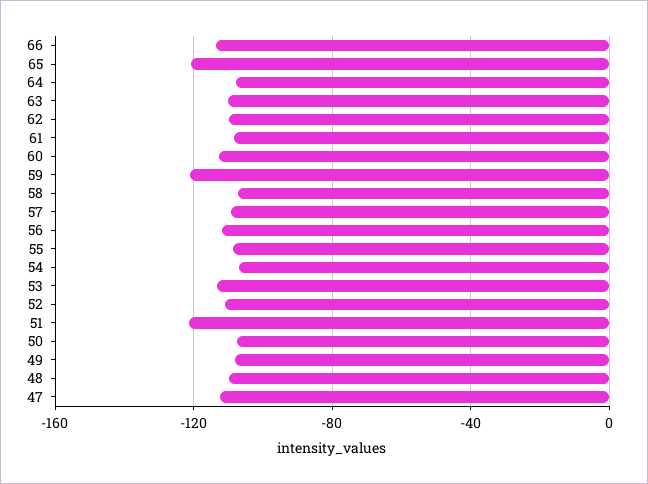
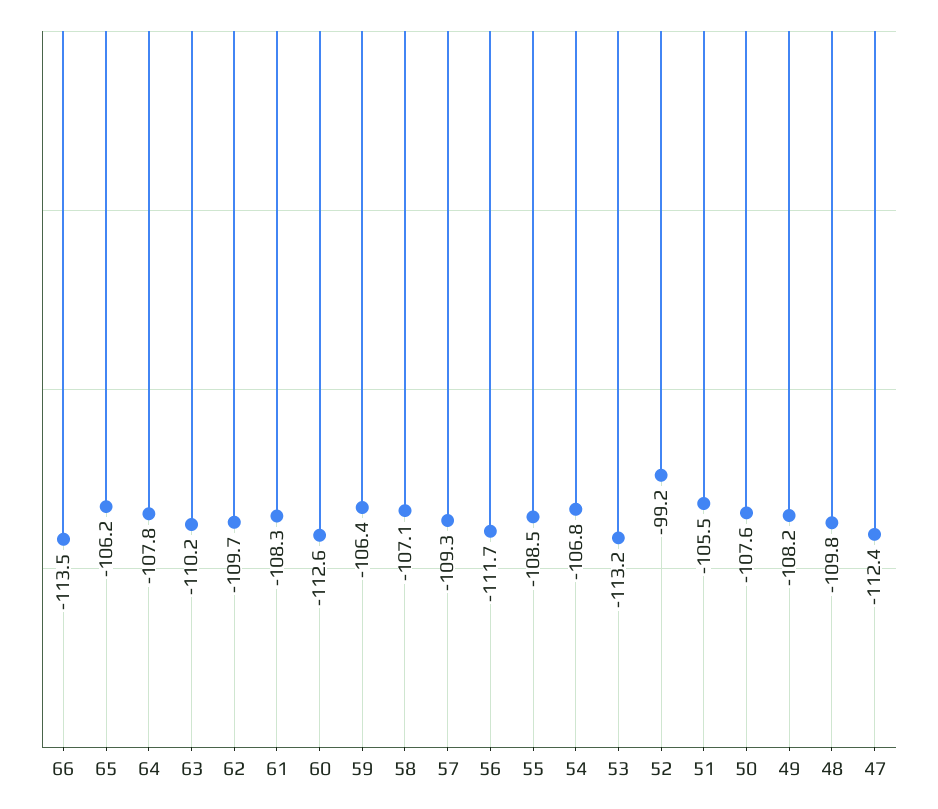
  {
    "66": -113.5,
-   "65": -120,
+   "65": -106.2,
    "64": -107.8,
    "63": -110.2,
    "62": -109.7,
    "61": -108.3,
    "60": -112.6,
-   "59": -120,
+   "59": -106.4,
    "58": -107.1,
    "57": -109.3,
    "56": -111.7,
    "55": -108.5,
    "54": -106.8,
    "53": -113.2,
-   "52": -110,
+   "52": -99.2,
-   "51": -120,
+   "51": -105.5,
    "50": -107.6,
    "49": -108.2,
    "48": -109.8,
    "47": -112.4
  }

